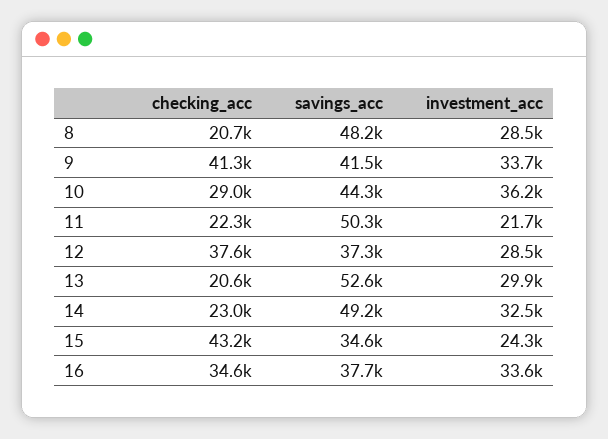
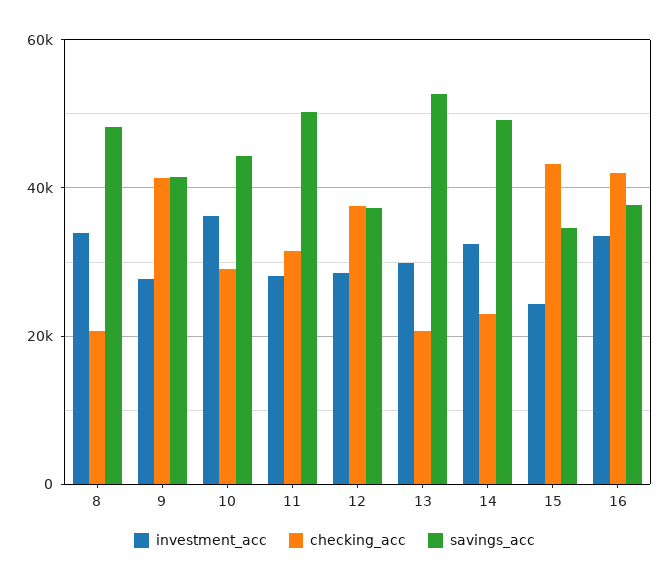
  {
    "checking_acc": {
      "8": 20700,
      "9": 41300,
      "10": 29000,
-     "11": 22300,
+     "11": 32000,
      "12": 37600,
      "13": 20600,
      "14": 23000,
      "15": 43200,
-     "16": 34600
+     "16": 42000
    },
    "savings_acc": {
      "8": 48200,
      "9": 41500,
      "10": 44300,
      "11": 50300,
      "12": 37300,
      "13": 52600,
      "14": 49200,
      "15": 34600,
      "16": 37700
    },
    "investment_acc": {
-     "8": 28500,
+     "8": 34000,
-     "9": 33700,
+     "9": 28000,
      "10": 36200,
-     "11": 21700,
+     "11": 28000,
      "12": 28500,
      "13": 29900,
      "14": 32500,
      "15": 24300,
      "16": 33600
    }
  }

